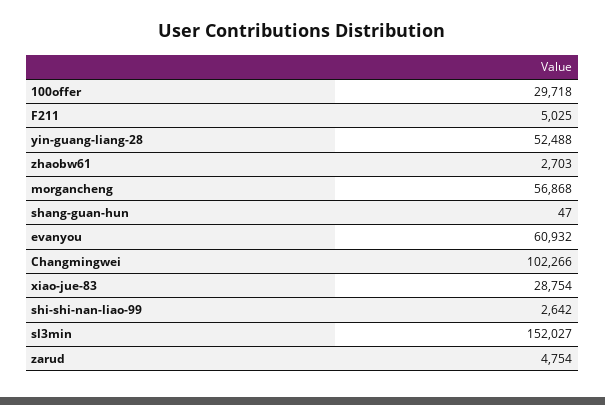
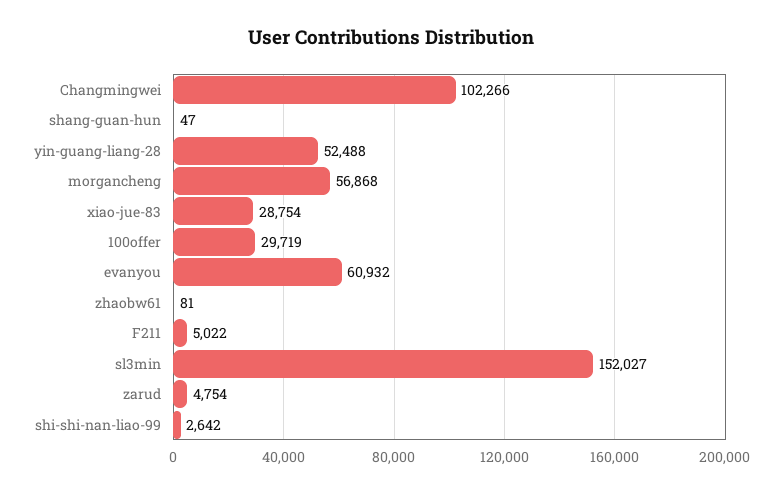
  {
-   "100offer": 29718,
+   "100offer": 29719,
-   "F211": 5025,
+   "F211": 5022,
    "yin-guang-liang-28": 52488,
-   "zhaobw61": 2703,
+   "zhaobw61": 81,
    "morgancheng": 56868,
    "shang-guan-hun": 47,
    "evanyou": 60932,
    "Changmingwei": 102266,
    "xiao-jue-83": 28754,
    "shi-shi-nan-liao-99": 2642,
    "sl3min": 152027,
    "zarud": 4754
  }

